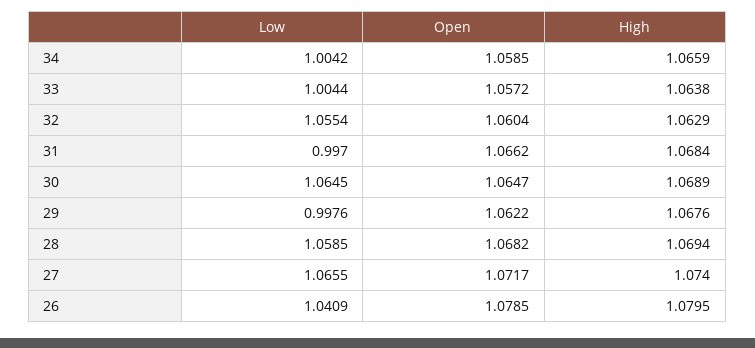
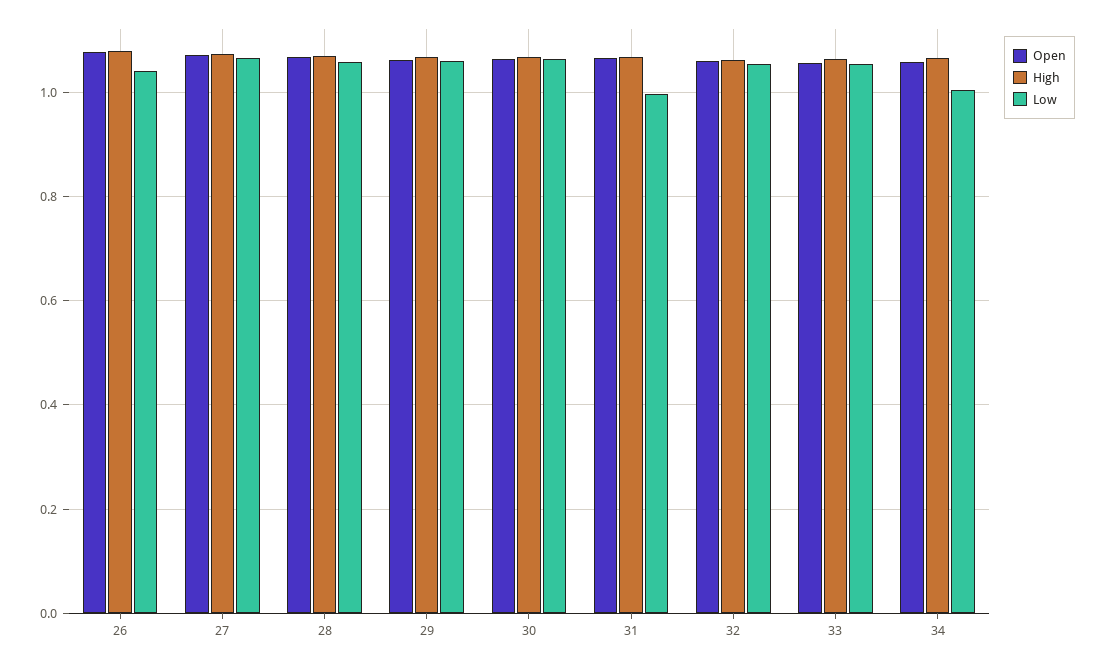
  {
    "Low": {
      "34": 1.0042,
-     "33": 1.0044,
+     "33": 1.06,
      "32": 1.0554,
      "31": 0.997,
      "30": 1.0645,
-     "29": 0.9976,
+     "29": 1.06,
      "28": 1.0585,
      "27": 1.0655,
      "26": 1.0409
    },
    "Open": {
      "34": 1.0585,
      "33": 1.0572,
      "32": 1.0604,
      "31": 1.0662,
      "30": 1.0647,
      "29": 1.0622,
      "28": 1.0682,
      "27": 1.0717,
      "26": 1.0785
    },
    "High": {
      "34": 1.0659,
      "33": 1.0638,
      "32": 1.0629,
      "31": 1.0684,
      "30": 1.0689,
      "29": 1.0676,
      "28": 1.0694,
      "27": 1.074,
      "26": 1.0795
    }
  }

